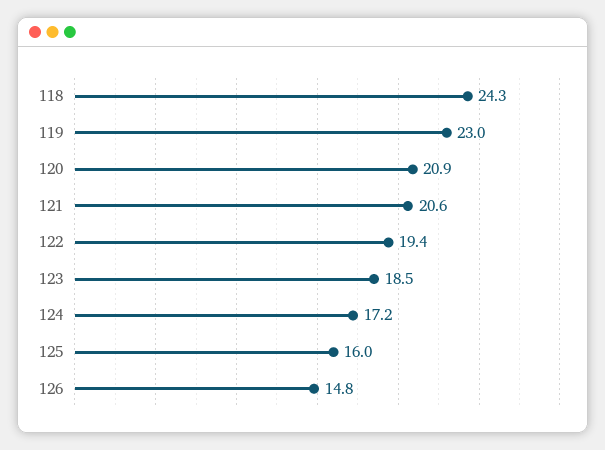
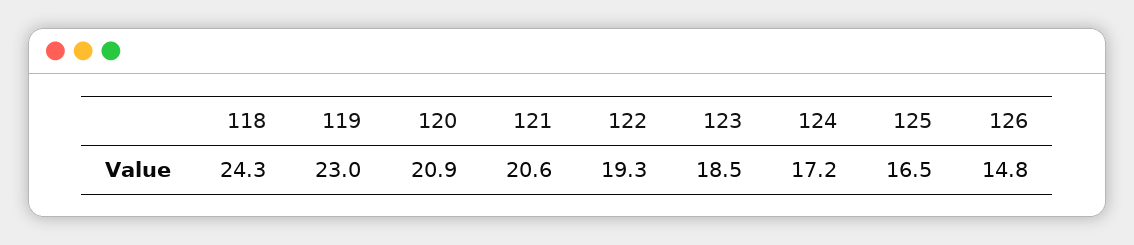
  {
    "118": 24.3,
    "119": 23,
    "120": 20.9,
    "121": 20.6,
-   "122": 19.4,
+   "122": 19.3,
    "123": 18.5,
    "124": 17.2,
-   "125": 16,
+   "125": 16.5,
    "126": 14.8
  }

